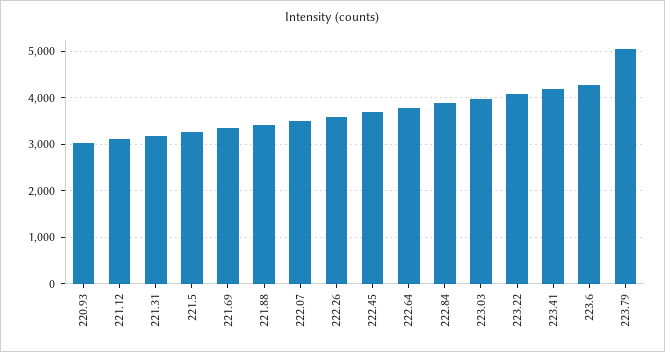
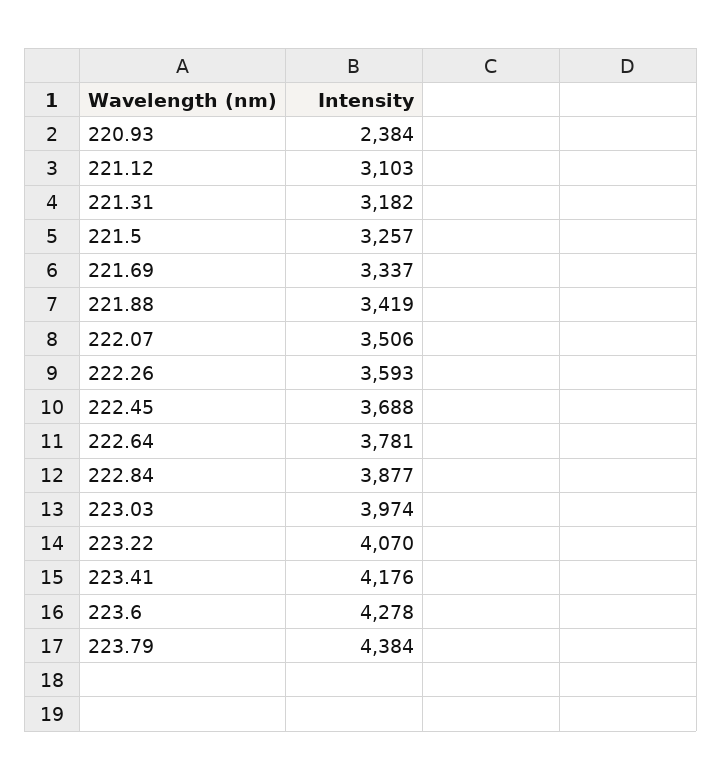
  {
-   "220.93": 3000,
+   "220.93": 2384,
    "221.12": 3103,
    "221.31": 3182,
    "221.5": 3257,
    "221.69": 3337,
    "221.88": 3419,
    "222.07": 3506,
    "222.26": 3593,
    "222.45": 3688,
    "222.64": 3781,
    "222.84": 3877,
    "223.03": 3974,
    "223.22": 4070,
    "223.41": 4176,
    "223.6": 4278,
-   "223.79": 5000
+   "223.79": 4384
  }

